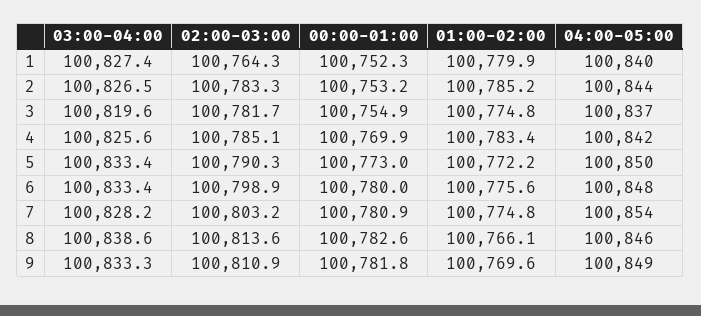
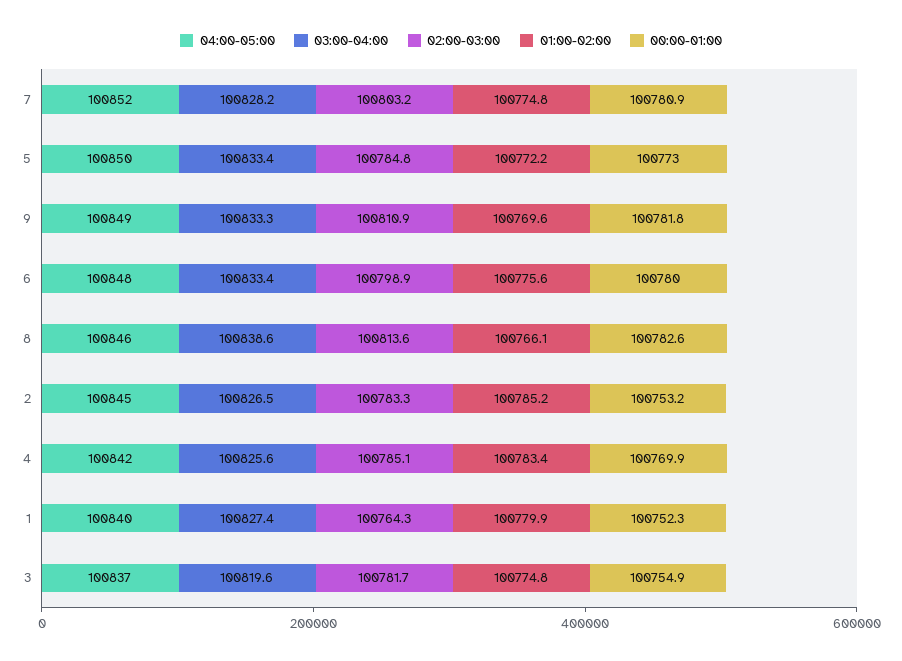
  {
    "03:00-04:00": {
      "1": 100827.4,
      "2": 100826.5,
      "3": 100819.6,
      "4": 100825.6,
      "5": 100833.4,
      "6": 100833.4,
      "7": 100828.2,
      "8": 100838.6,
      "9": 100833.3
    },
    "02:00-03:00": {
      "1": 100764.3,
      "2": 100783.3,
      "3": 100781.7,
      "4": 100785.1,
-     "5": 100790.3,
+     "5": 100784.8,
      "6": 100798.9,
      "7": 100803.2,
      "8": 100813.6,
      "9": 100810.9
    },
    "00:00-01:00": {
      "1": 100752.3,
      "2": 100753.2,
      "3": 100754.9,
      "4": 100769.9,
      "5": 100773,
      "6": 100780,
      "7": 100780.9,
      "8": 100782.6,
      "9": 100781.8
    },
    "01:00-02:00": {
      "1": 100779.9,
      "2": 100785.2,
      "3": 100774.8,
      "4": 100783.4,
      "5": 100772.2,
      "6": 100775.6,
      "7": 100774.8,
      "8": 100766.1,
      "9": 100769.6
    },
    "04:00-05:00": {
      "1": 100840,
-     "2": 100844,
+     "2": 100845,
      "3": 100837,
      "4": 100842,
      "5": 100850,
      "6": 100848,
-     "7": 100854,
+     "7": 100852,
      "8": 100846,
      "9": 100849
    }
  }

